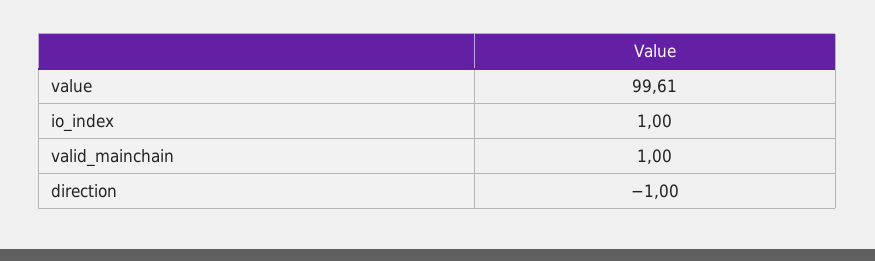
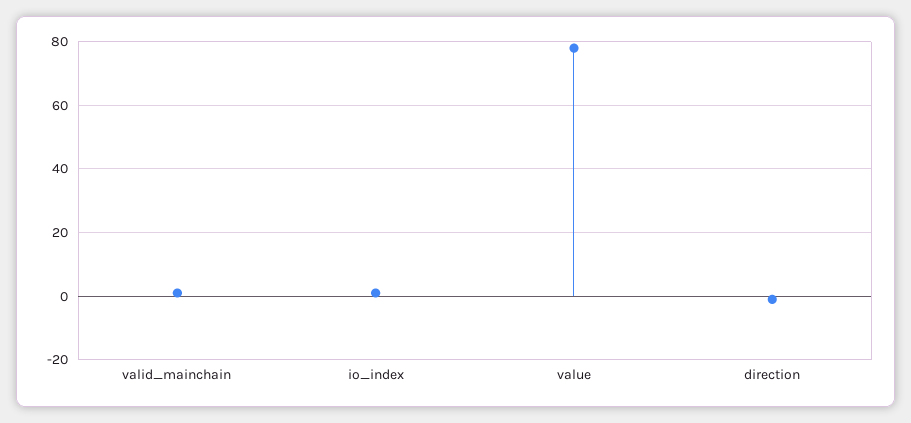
  {
-   "value": 99.61,
+   "value": 78,
    "io_index": 1,
    "valid_mainchain": 1,
    "direction": -1
  }

